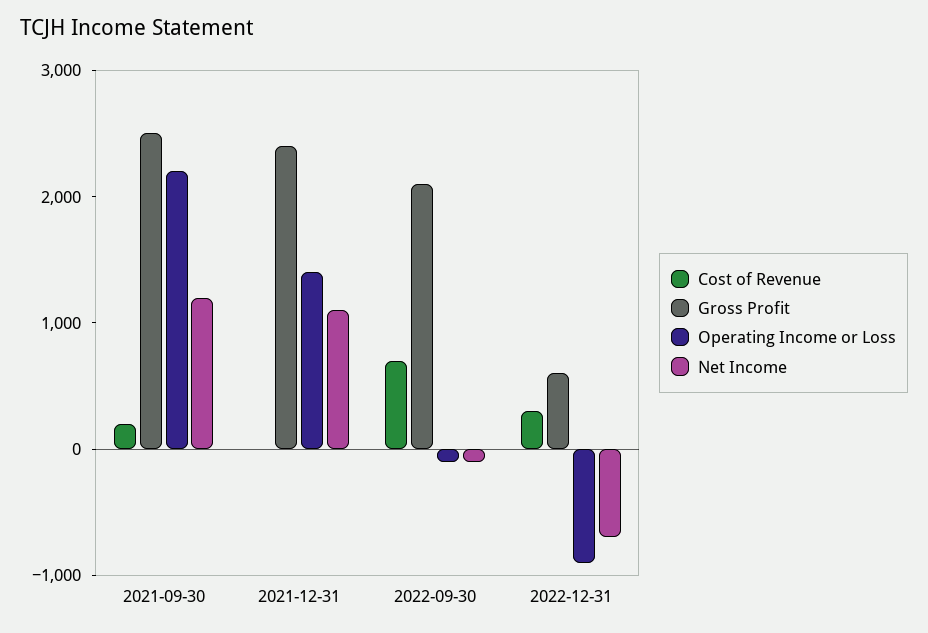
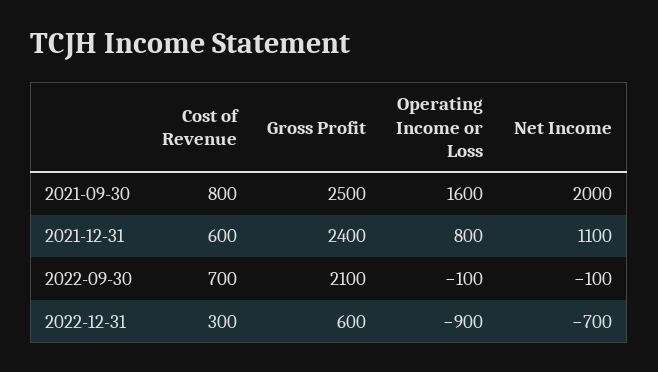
  {
    "Cost of Revenue": {
-     "2021-09-30": 200,
+     "2021-09-30": 800,
-     "2021-12-31": 0,
+     "2021-12-31": 600,
      "2022-09-30": 700,
      "2022-12-31": 300
    },
    "Gross Profit": {
      "2021-09-30": 2500,
      "2021-12-31": 2400,
      "2022-09-30": 2100,
      "2022-12-31": 600
    },
    "Operating Income or Loss": {
-     "2021-09-30": 2200,
+     "2021-09-30": 1600,
-     "2021-12-31": 1400,
+     "2021-12-31": 800,
      "2022-09-30": -100,
      "2022-12-31": -900
    },
    "Net Income": {
-     "2021-09-30": 1200,
+     "2021-09-30": 2000,
      "2021-12-31": 1100,
      "2022-09-30": -100,
      "2022-12-31": -700
    }
  }

